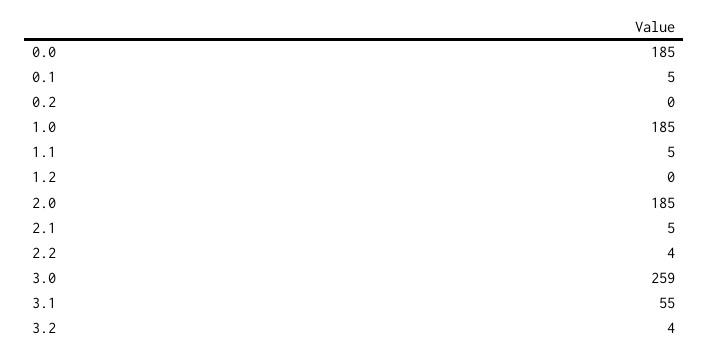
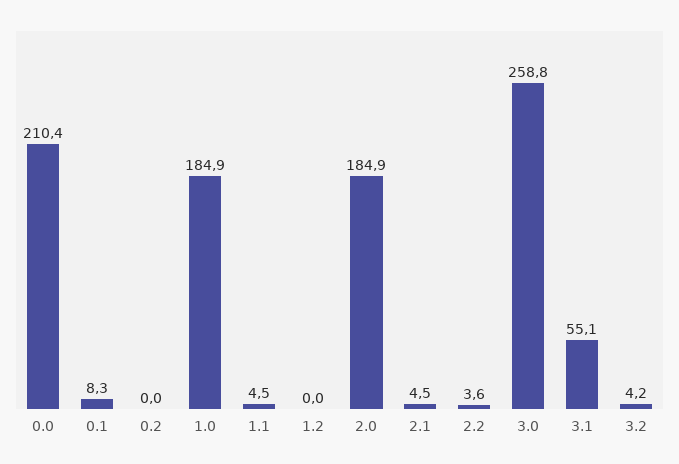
  {
-   "0.0": 185,
+   "0.0": 210.4,
-   "0.1": 5,
+   "0.1": 8.3,
    "0.2": 0,
    "1.0": 184.9,
    "1.1": 4.5,
    "1.2": 0,
    "2.0": 184.9,
    "2.1": 4.5,
    "2.2": 3.6,
    "3.0": 258.8,
    "3.1": 55.1,
    "3.2": 4.2
  }

